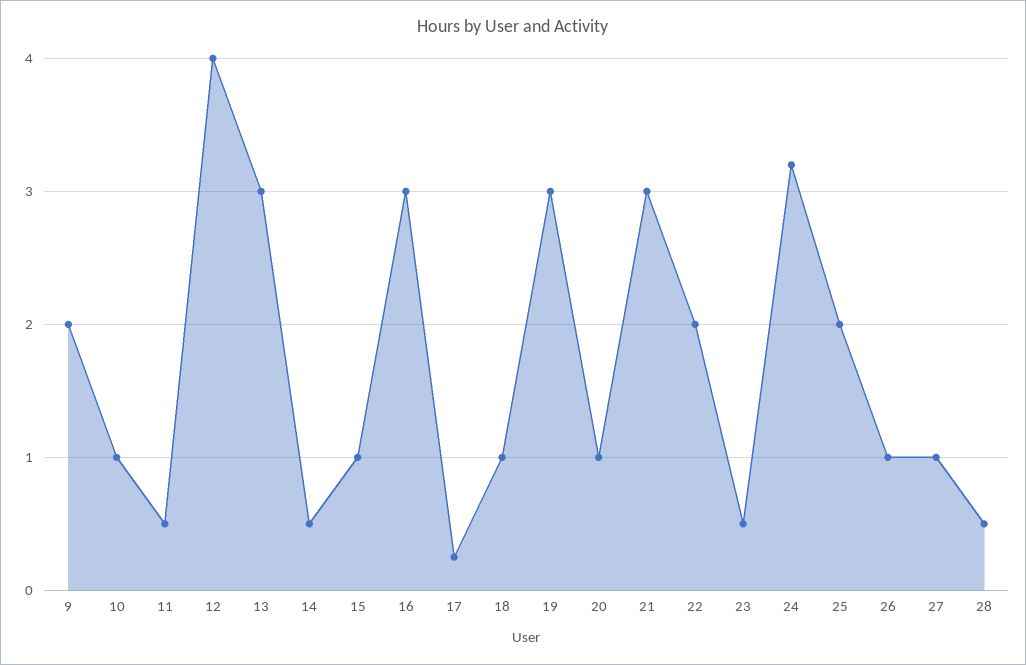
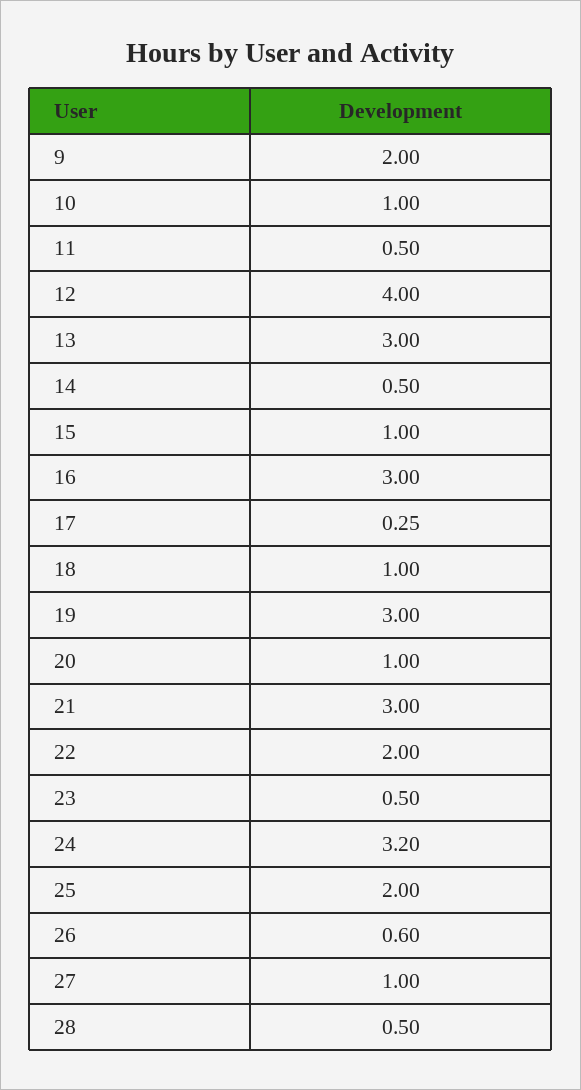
  {
    "9": 2,
    "10": 1,
    "11": 0.5,
    "12": 4,
    "13": 3,
    "14": 0.5,
    "15": 1,
    "16": 3,
    "17": 0.25,
    "18": 1,
    "19": 3,
    "20": 1,
    "21": 3,
    "22": 2,
    "23": 0.5,
    "24": 3.2,
    "25": 2,
-   "26": 1,
+   "26": 0.6,
    "27": 1,
    "28": 0.5
  }

